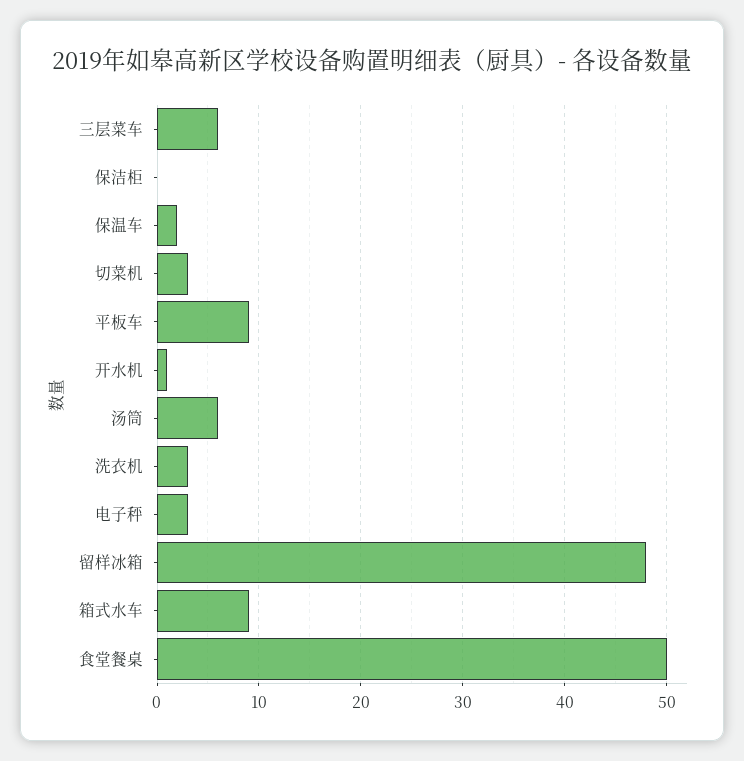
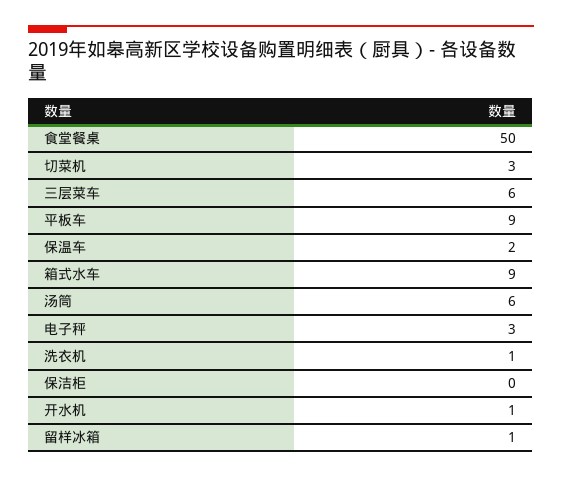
  {
    "三层菜车": 6,
    "保洁柜": 0,
    "保温车": 2,
    "切菜机": 3,
    "平板车": 9,
    "开水机": 1,
    "汤筒": 6,
-   "洗衣机": 3,
+   "洗衣机": 1,
    "电子秤": 3,
-   "留样冰箱": 48,
+   "留样冰箱": 1,
    "箱式水车": 9,
    "食堂餐桌": 50
  }

